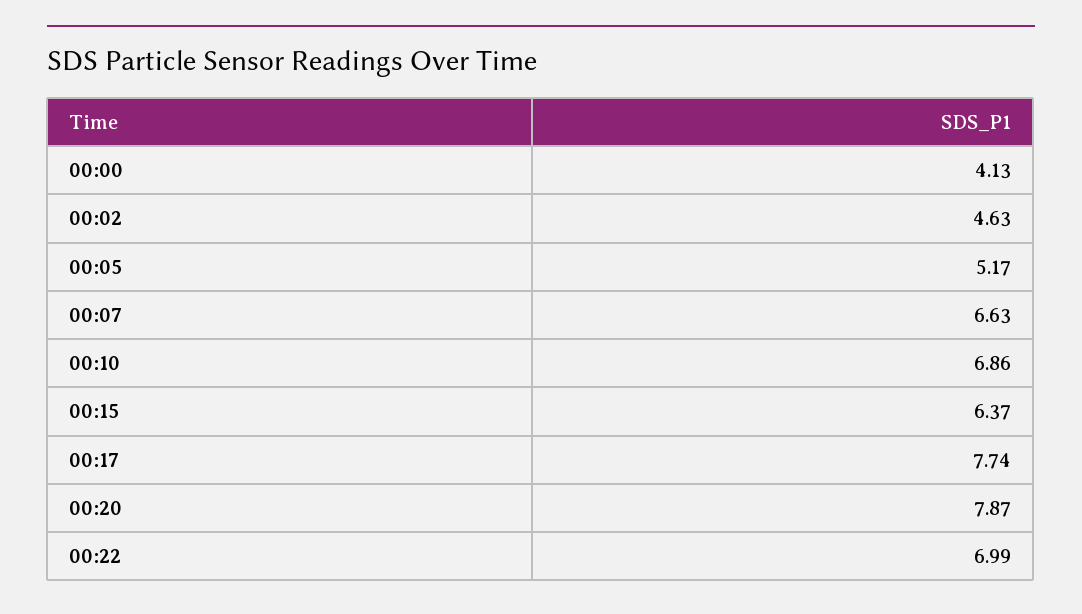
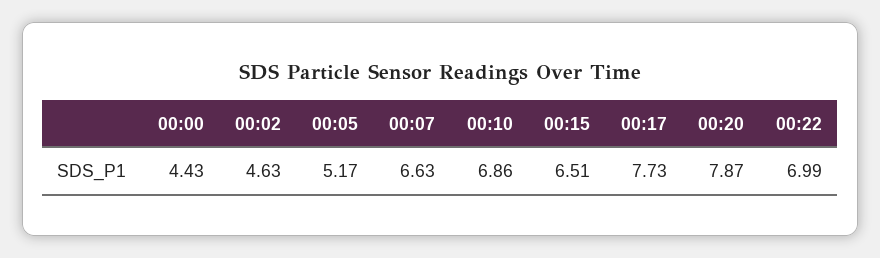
  {
-   "00:00": 4.13,
+   "00:00": 4.43,
    "00:02": 4.63,
    "00:05": 5.17,
    "00:07": 6.63,
    "00:10": 6.86,
-   "00:15": 6.37,
+   "00:15": 6.51,
-   "00:17": 7.74,
+   "00:17": 7.73,
    "00:20": 7.87,
    "00:22": 6.99
  }

